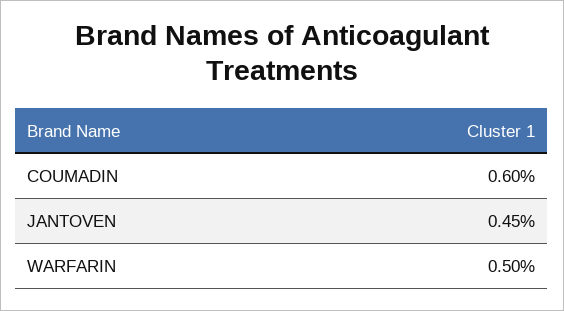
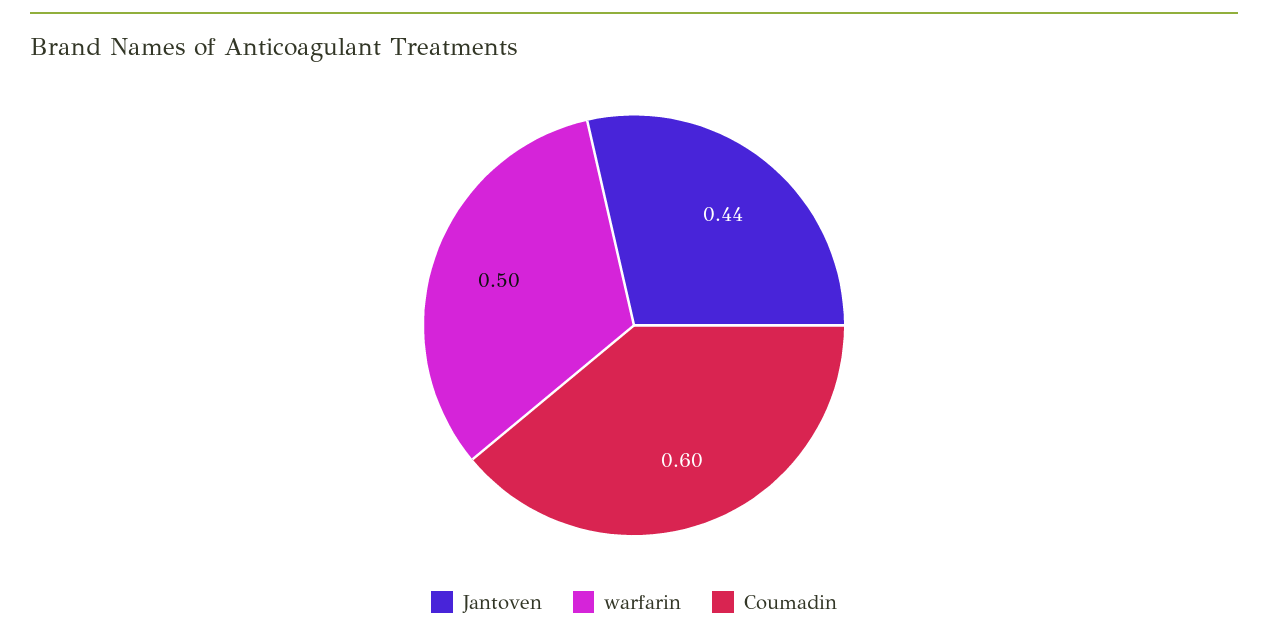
  {
    "COUMADIN": 0.6,
-   "JANTOVEN": 0.45,
+   "JANTOVEN": 0.44,
    "WARFARIN": 0.5
  }

